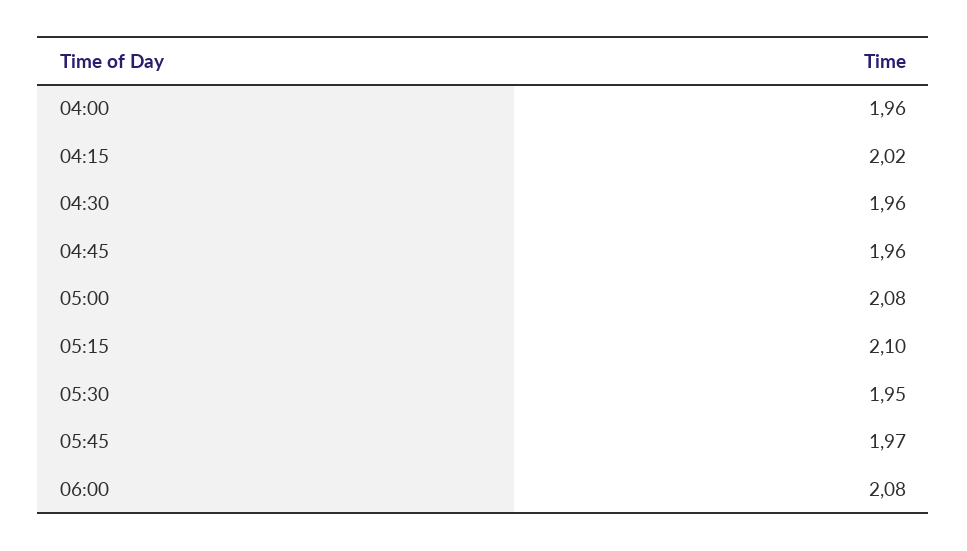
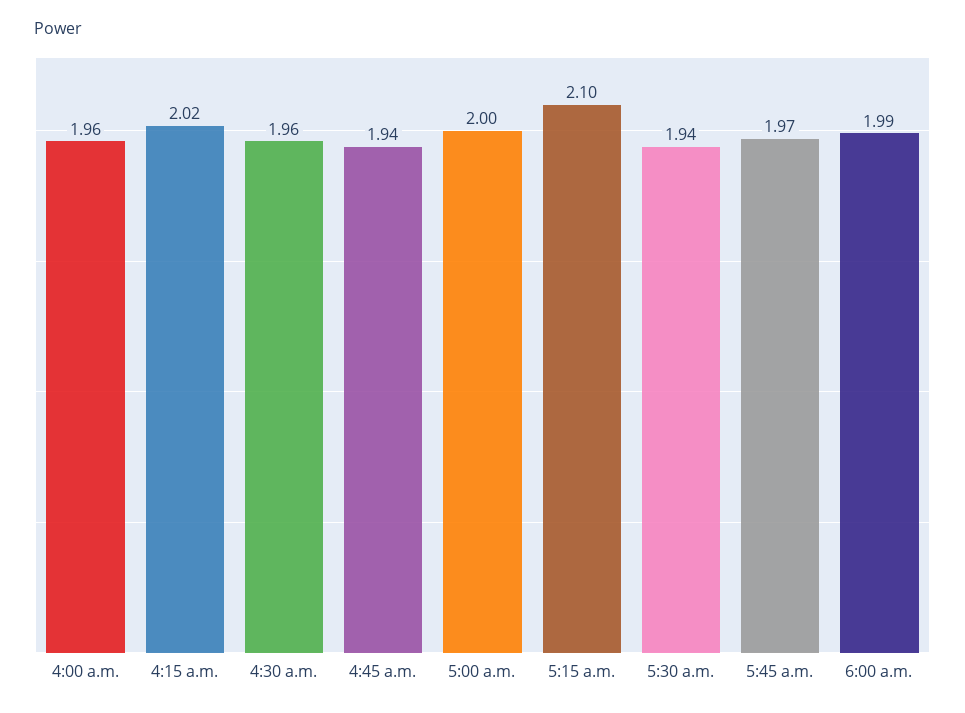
  {
    "04:00": 1.96,
    "04:15": 2.02,
    "04:30": 1.96,
-   "04:45": 1.96,
+   "04:45": 1.94,
-   "05:00": 2.08,
+   "05:00": 2,
    "05:15": 2.1,
-   "05:30": 1.95,
+   "05:30": 1.94,
    "05:45": 1.97,
-   "06:00": 2.08
+   "06:00": 1.99
  }

